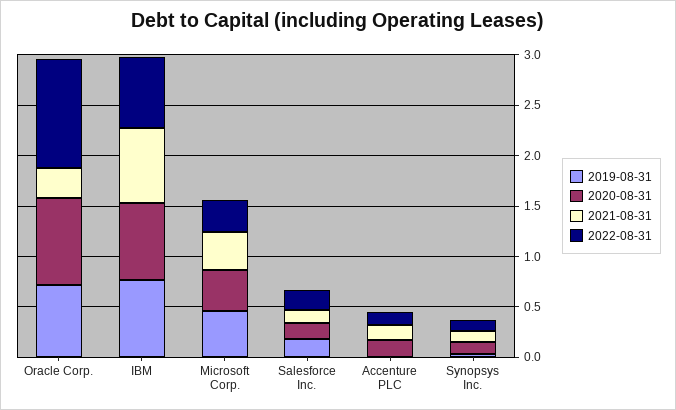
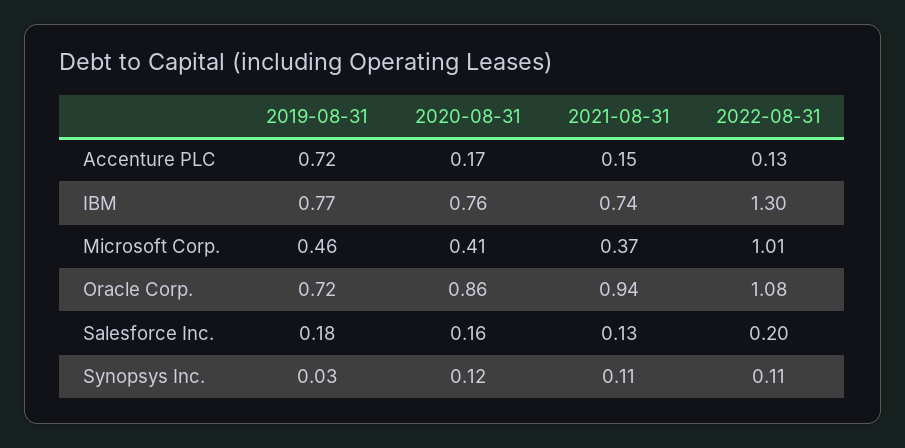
  {
    "2019-08-31": {
      "Oracle Corp.": 0.72,
      "IBM": 0.77,
      "Microsoft Corp.": 0.46,
      "Salesforce Inc.": 0.18,
-     "Accenture PLC": 0,
+     "Accenture PLC": 0.72,
      "Synopsys Inc.": 0.03
    },
    "2020-08-31": {
      "Oracle Corp.": 0.86,
      "IBM": 0.76,
      "Microsoft Corp.": 0.41,
      "Salesforce Inc.": 0.16,
      "Accenture PLC": 0.17,
      "Synopsys Inc.": 0.12
    },
    "2021-08-31": {
-     "Oracle Corp.": 0.3,
+     "Oracle Corp.": 0.94,
      "IBM": 0.74,
      "Microsoft Corp.": 0.37,
      "Salesforce Inc.": 0.13,
      "Accenture PLC": 0.15,
      "Synopsys Inc.": 0.11
    },
    "2022-08-31": {
      "Oracle Corp.": 1.08,
-     "IBM": 0.7,
+     "IBM": 1.3,
-     "Microsoft Corp.": 0.3,
+     "Microsoft Corp.": 1.01,
      "Salesforce Inc.": 0.2,
      "Accenture PLC": 0.13,
      "Synopsys Inc.": 0.11
    }
  }

